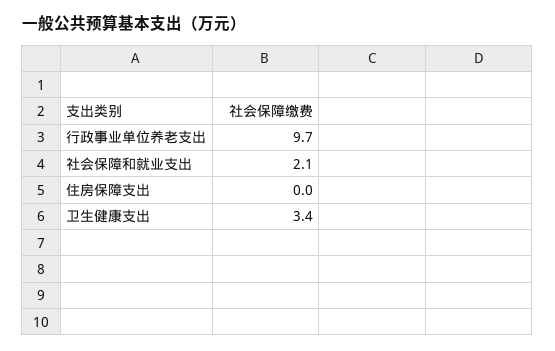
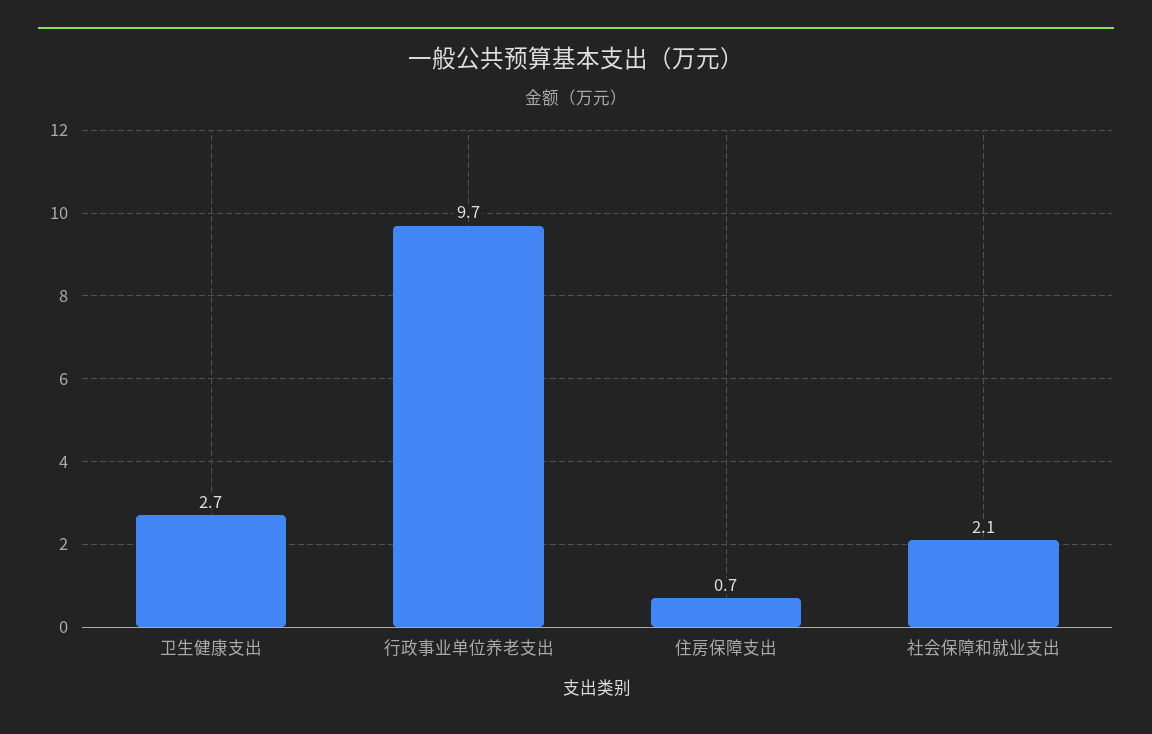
  {
    "行政事业单位养老支出": 9.7,
    "社会保障和就业支出": 2.1,
-   "住房保障支出": 0,
+   "住房保障支出": 0.7,
-   "卫生健康支出": 3.4
+   "卫生健康支出": 2.7
  }

